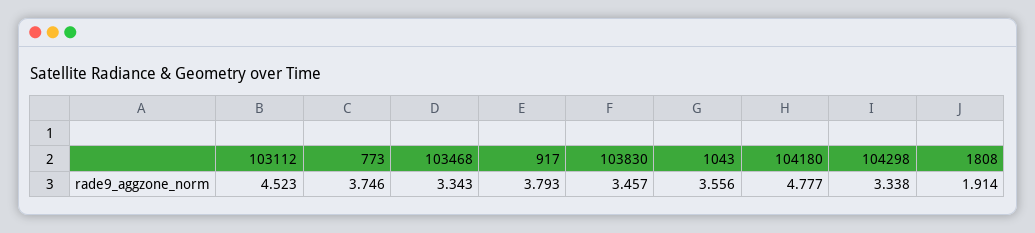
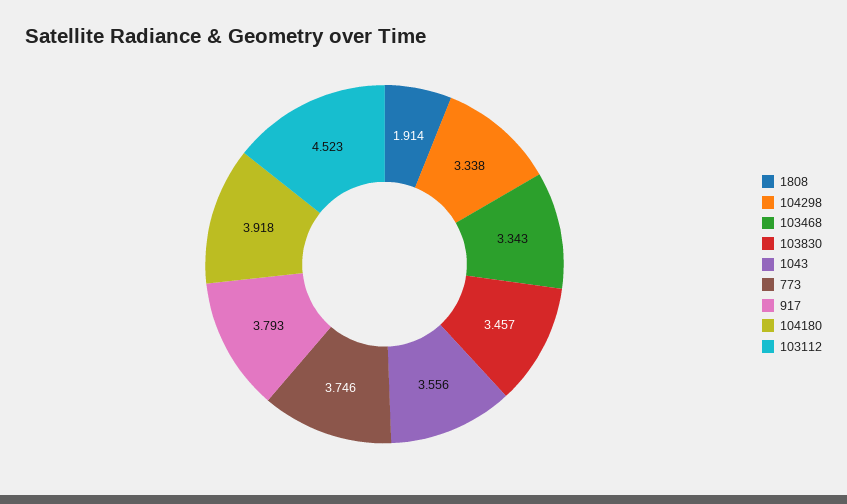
  {
    "103112": 4.523,
    "773": 3.746,
    "103468": 3.343,
    "917": 3.793,
    "103830": 3.457,
    "1043": 3.556,
-   "104180": 4.777,
+   "104180": 3.918,
    "104298": 3.338,
    "1808": 1.914
  }

